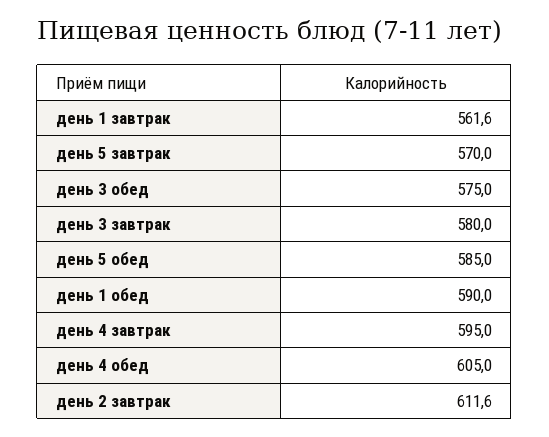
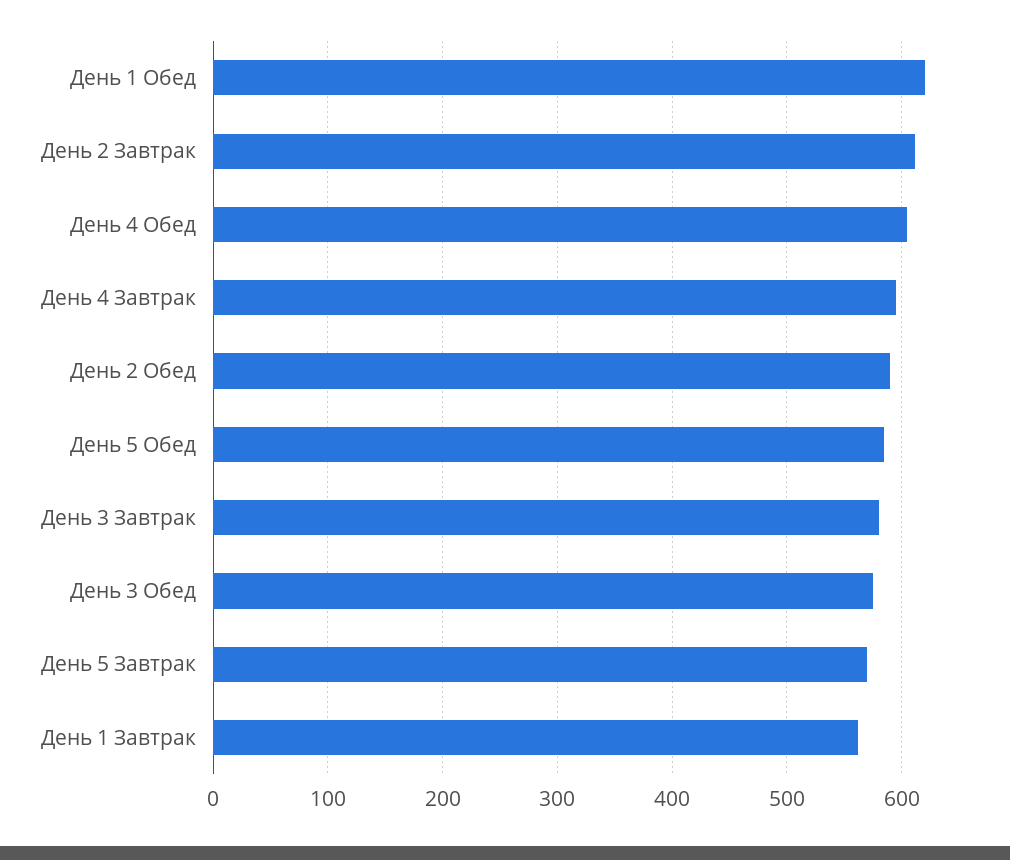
  {
    "день 1 завтрак": 561.6,
    "день 5 завтрак": 570,
    "день 3 обед": 575,
    "день 3 завтрак": 580,
    "день 5 обед": 585,
-   "день 1 обед": 590,
+   "день 1 обед": 620,
    "день 4 завтрак": 595,
    "день 4 обед": 605,
-   "день 2 завтрак": 611.6
+   "день 2 завтрак": 611.6,
+   "День 2 Обед": 590
  }

